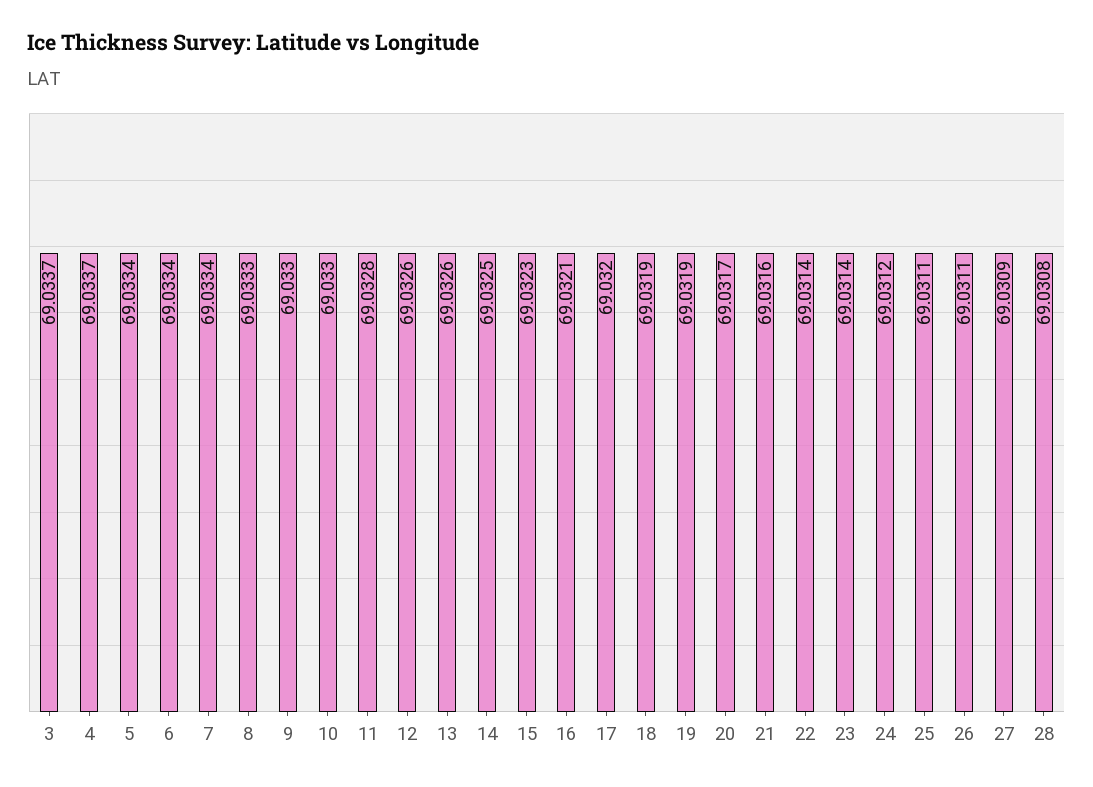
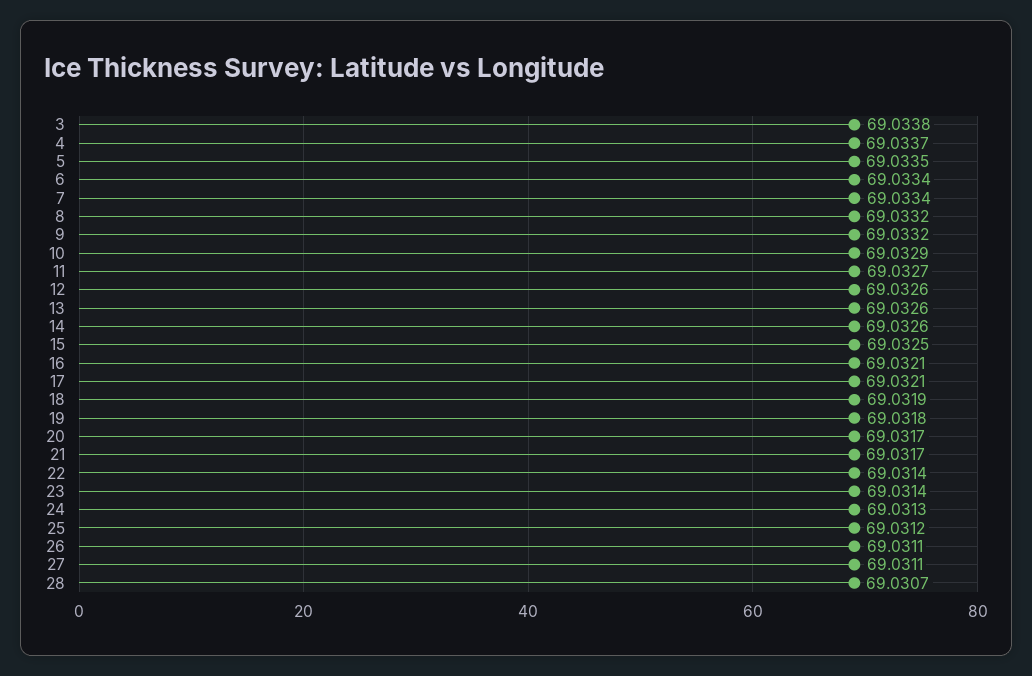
  {
-   "3": 69.0337,
+   "3": 69.0338,
    "4": 69.0337,
-   "5": 69.0334,
+   "5": 69.0335,
    "6": 69.0334,
    "7": 69.0334,
-   "8": 69.0333,
+   "8": 69.0332,
-   "9": 69.033,
+   "9": 69.0332,
-   "10": 69.033,
+   "10": 69.0329,
-   "11": 69.0328,
+   "11": 69.0327,
    "12": 69.0326,
    "13": 69.0326,
-   "14": 69.0325,
+   "14": 69.0326,
-   "15": 69.0323,
+   "15": 69.0325,
    "16": 69.0321,
-   "17": 69.032,
+   "17": 69.0321,
    "18": 69.0319,
-   "19": 69.0319,
+   "19": 69.0318,
    "20": 69.0317,
-   "21": 69.0316,
+   "21": 69.0317,
    "22": 69.0314,
    "23": 69.0314,
-   "24": 69.0312,
+   "24": 69.0313,
-   "25": 69.0311,
+   "25": 69.0312,
    "26": 69.0311,
-   "27": 69.0309,
+   "27": 69.0311,
-   "28": 69.0308
+   "28": 69.0307
  }

